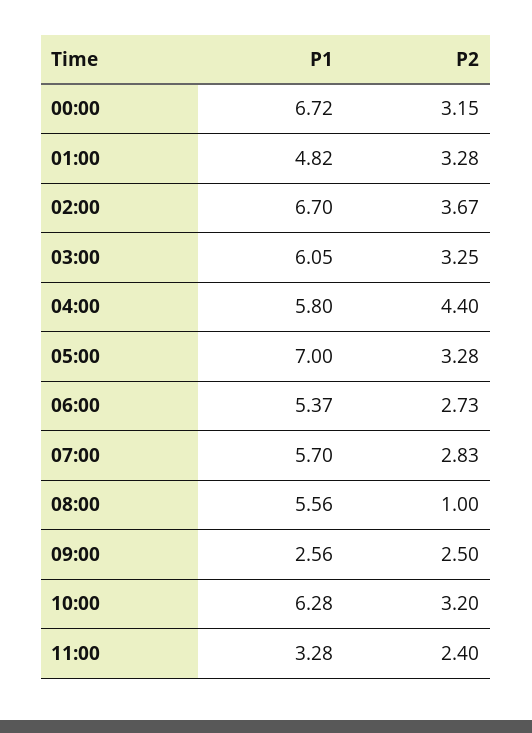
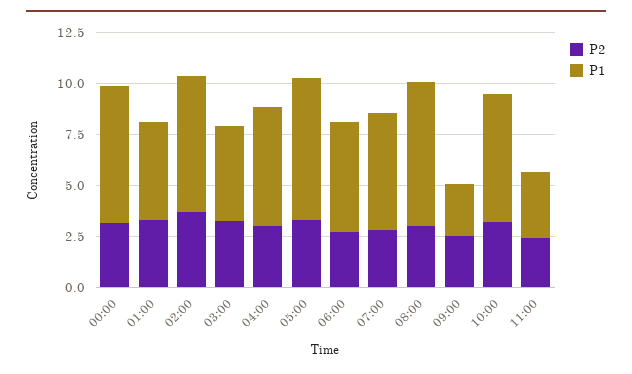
  {
    "P1": {
      "00:00": 6.72,
      "01:00": 4.82,
      "02:00": 6.7,
-     "03:00": 6.05,
+     "03:00": 4.5,
      "04:00": 5.8,
      "05:00": 7,
      "06:00": 5.37,
      "07:00": 5.7,
-     "08:00": 5.56,
+     "08:00": 7,
      "09:00": 2.56,
      "10:00": 6.28,
      "11:00": 3.28
    },
    "P2": {
      "00:00": 3.15,
      "01:00": 3.28,
      "02:00": 3.67,
      "03:00": 3.25,
-     "04:00": 4.4,
+     "04:00": 3,
      "05:00": 3.28,
      "06:00": 2.73,
      "07:00": 2.83,
-     "08:00": 1,
+     "08:00": 3,
      "09:00": 2.5,
      "10:00": 3.2,
      "11:00": 2.4
    }
  }

